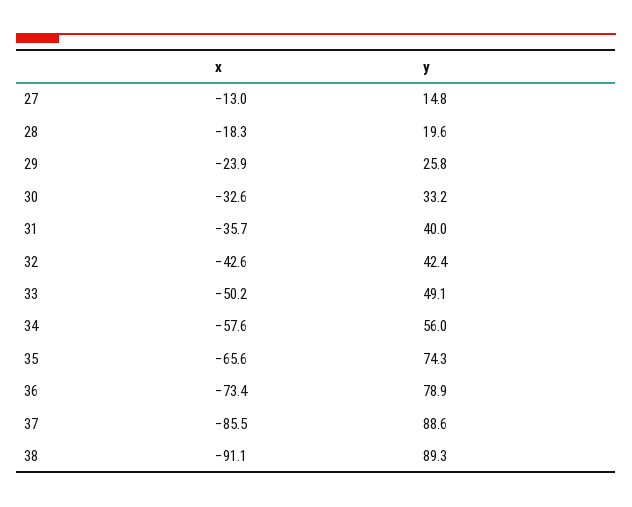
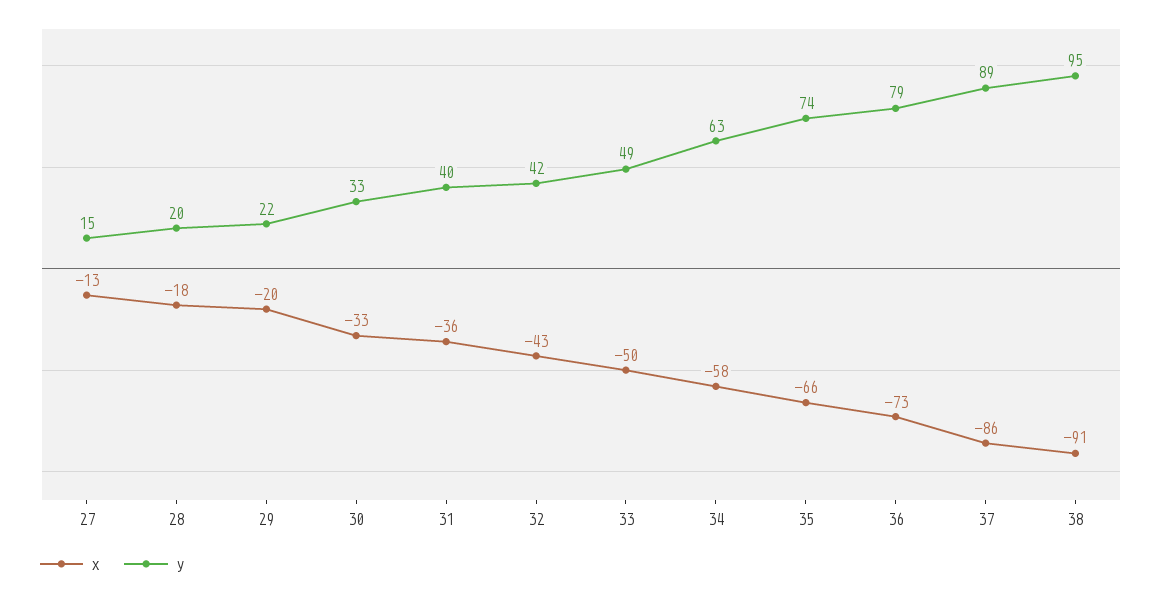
  {
    "x": {
      "27": -13,
      "28": -18.3,
-     "29": -23.9,
+     "29": -20,
      "30": -32.6,
      "31": -35.7,
      "32": -42.6,
      "33": -50.2,
      "34": -57.6,
      "35": -65.6,
      "36": -73.4,
      "37": -85.5,
      "38": -91.1
    },
    "y": {
      "27": 14.8,
      "28": 19.6,
-     "29": 25.8,
+     "29": 22,
      "30": 33.2,
      "31": 40,
      "32": 42.4,
      "33": 49.1,
-     "34": 56,
+     "34": 63,
      "35": 74.3,
      "36": 78.9,
      "37": 88.6,
-     "38": 89.3
+     "38": 95
    }
  }

